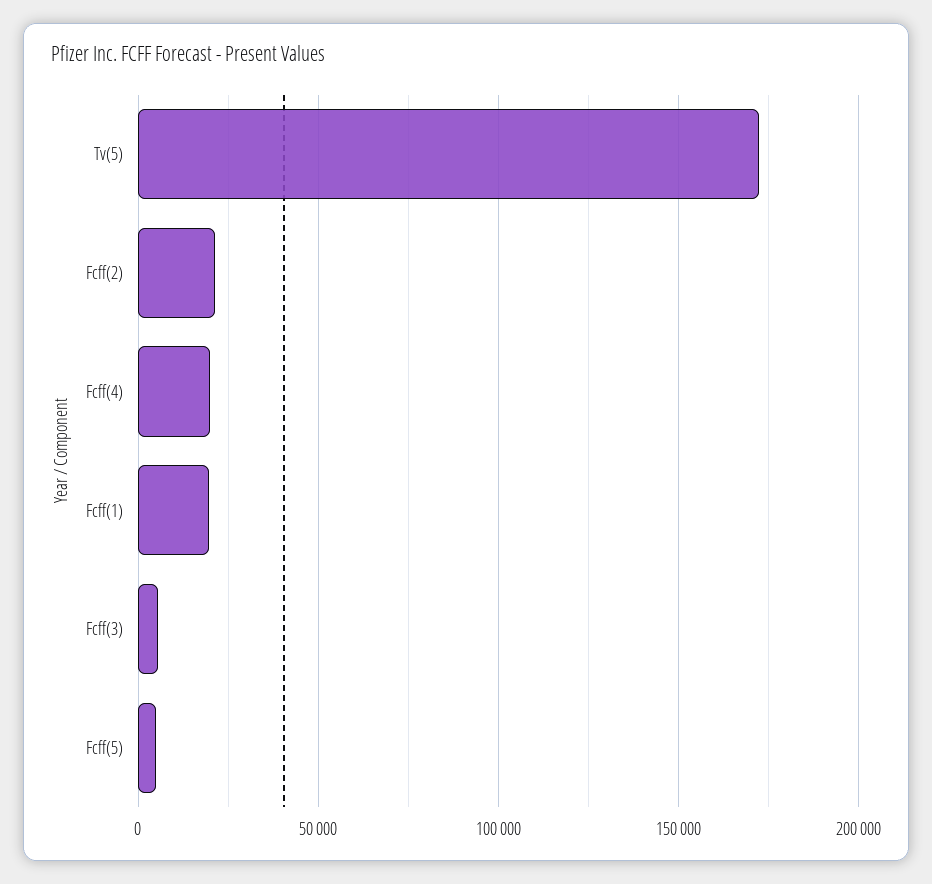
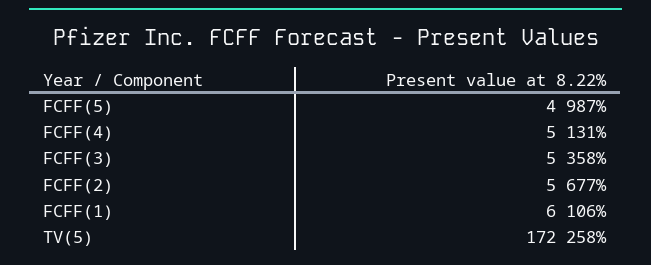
  {
    "Tv(5)": 172258,
-   "Fcff(2)": 20000,
+   "Fcff(2)": 5677,
-   "Fcff(4)": 20000,
+   "Fcff(4)": 5131,
-   "Fcff(1)": 20000,
+   "Fcff(1)": 6106,
    "Fcff(3)": 5358,
    "Fcff(5)": 4987
  }

